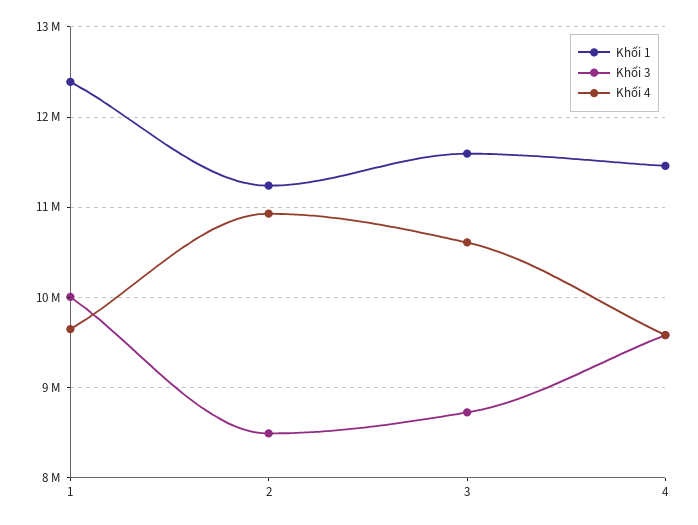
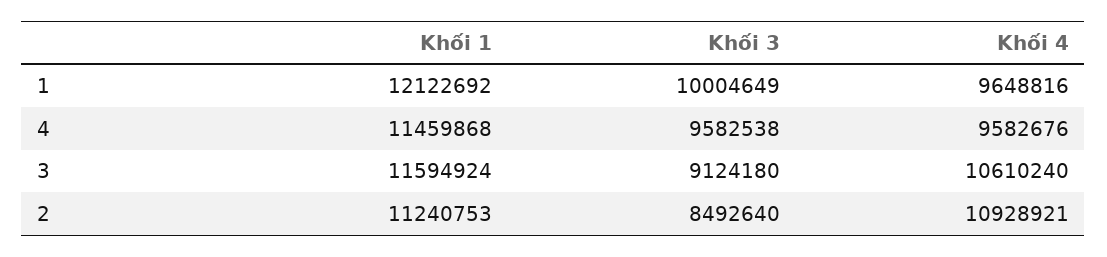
  {
    "Khối 1": {
-     "1": 12400000,
+     "1": 12122692,
      "2": 11240753,
      "3": 11594924,
      "4": 11459868
    },
    "Khối 3": {
      "1": 10004649,
      "2": 8492640,
-     "3": 8700000,
+     "3": 9124180,
      "4": 9582538
    },
    "Khối 4": {
      "1": 9648816,
      "2": 10928921,
      "3": 10610240,
      "4": 9582676
    }
  }

